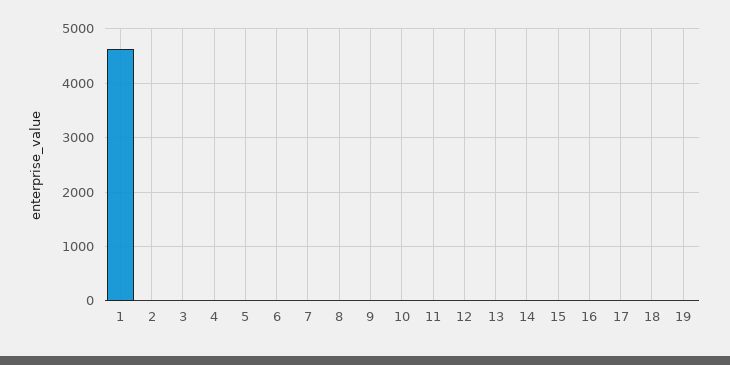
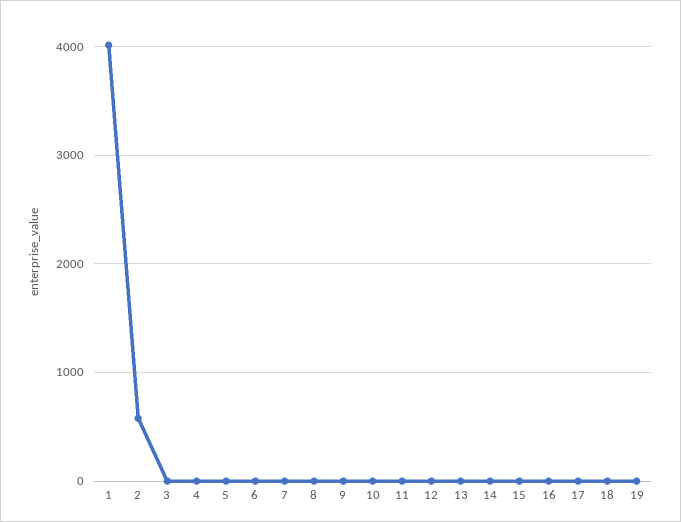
  {
-   "1": 4600,
+   "1": 4000,
-   "2": 0,
+   "2": 600,
    "3": 0,
    "4": 0,
    "5": 0,
    "6": 0,
    "7": 0,
    "8": 0,
    "9": 0,
    "10": 0,
    "11": 0,
    "12": 0,
    "13": 0,
    "14": 0,
    "15": 0,
    "16": 0,
    "17": 0,
    "18": 0,
    "19": 0
  }

